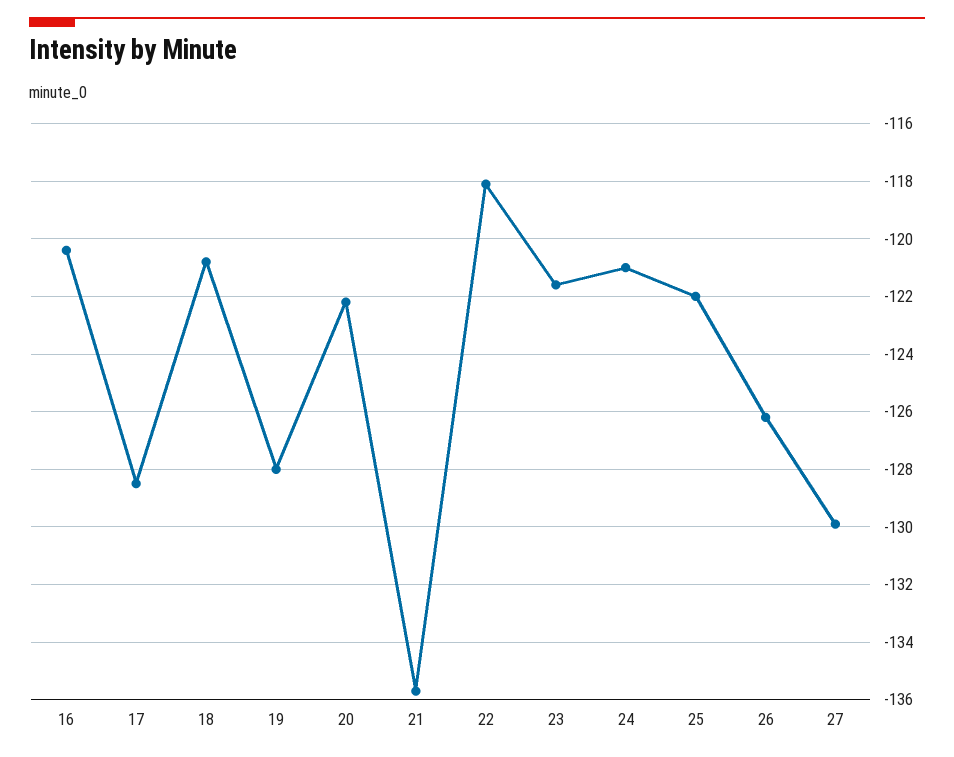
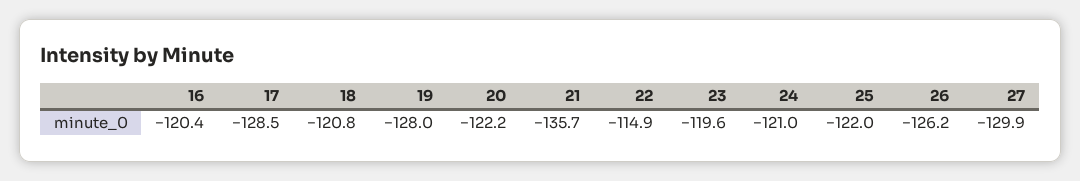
  {
    "16": -120.4,
    "17": -128.5,
    "18": -120.8,
    "19": -128,
    "20": -122.2,
    "21": -135.7,
-   "22": -118,
+   "22": -114.9,
-   "23": -121.5,
+   "23": -119.6,
    "24": -121,
    "25": -122,
    "26": -126.2,
    "27": -129.9
  }

